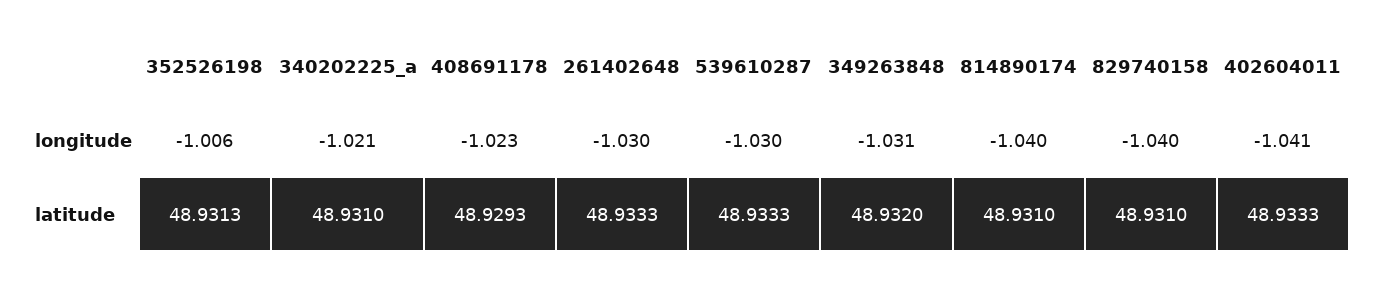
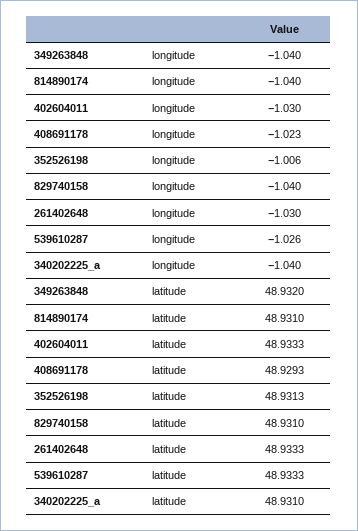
  {
    "352526198": {
      "longitude": -1.006,
      "latitude": 48.9313
    },
    "340202225_a": {
-     "longitude": -1.021,
+     "longitude": -1.04,
      "latitude": 48.931
    },
    "408691178": {
      "longitude": -1.023,
      "latitude": 48.9293
    },
    "261402648": {
      "longitude": -1.03,
      "latitude": 48.9333
    },
    "539610287": {
-     "longitude": -1.03,
+     "longitude": -1.026,
      "latitude": 48.9333
    },
    "349263848": {
-     "longitude": -1.031,
+     "longitude": -1.04,
      "latitude": 48.932
    },
    "814890174": {
      "longitude": -1.04,
      "latitude": 48.931
    },
    "829740158": {
      "longitude": -1.04,
      "latitude": 48.931
    },
    "402604011": {
-     "longitude": -1.041,
+     "longitude": -1.03,
      "latitude": 48.9333
    }
  }

